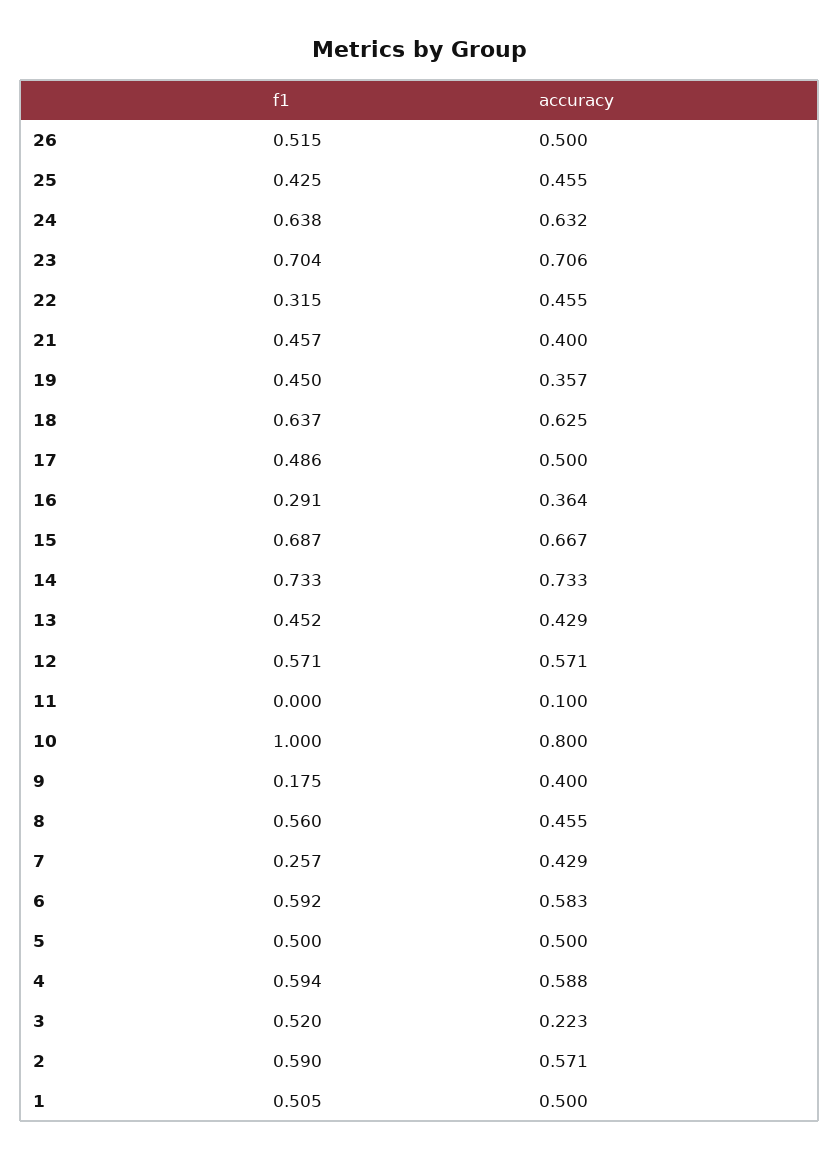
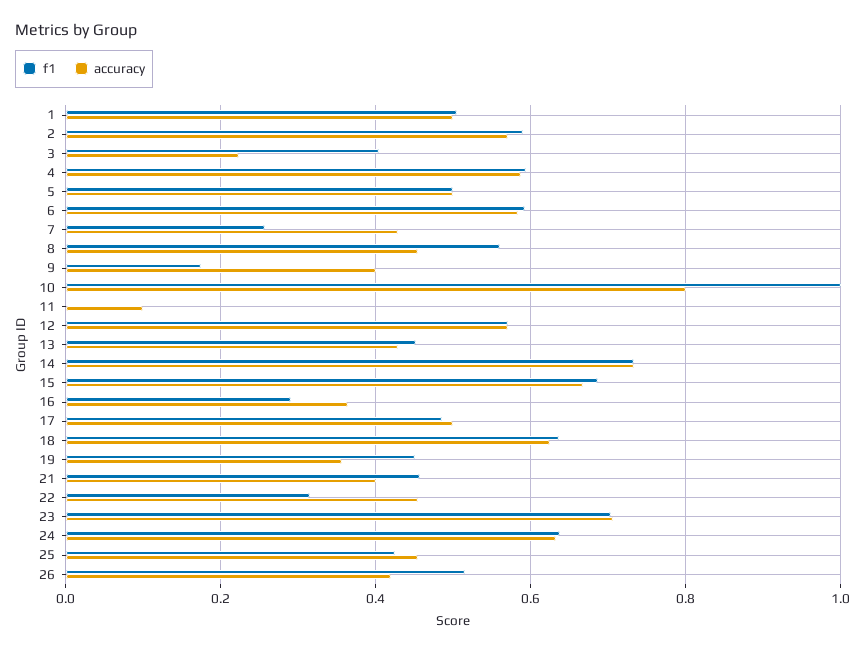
  {
    "f1": {
      "26": 0.515,
      "25": 0.425,
      "24": 0.638,
      "23": 0.704,
      "22": 0.315,
      "21": 0.457,
      "19": 0.45,
      "18": 0.637,
      "17": 0.486,
      "16": 0.291,
      "15": 0.687,
      "14": 0.733,
      "13": 0.452,
      "12": 0.571,
      "11": 0,
      "10": 1,
      "9": 0.175,
      "8": 0.56,
      "7": 0.257,
      "6": 0.592,
      "5": 0.5,
      "4": 0.594,
-     "3": 0.52,
+     "3": 0.4,
      "2": 0.59,
      "1": 0.505
    },
    "accuracy": {
-     "26": 0.5,
+     "26": 0.42,
      "25": 0.455,
      "24": 0.632,
      "23": 0.706,
      "22": 0.455,
      "21": 0.4,
      "19": 0.357,
      "18": 0.625,
      "17": 0.5,
      "16": 0.364,
      "15": 0.667,
      "14": 0.733,
      "13": 0.429,
      "12": 0.571,
      "11": 0.1,
      "10": 0.8,
      "9": 0.4,
      "8": 0.455,
      "7": 0.429,
      "6": 0.583,
      "5": 0.5,
      "4": 0.588,
      "3": 0.223,
      "2": 0.571,
      "1": 0.5
    }
  }

